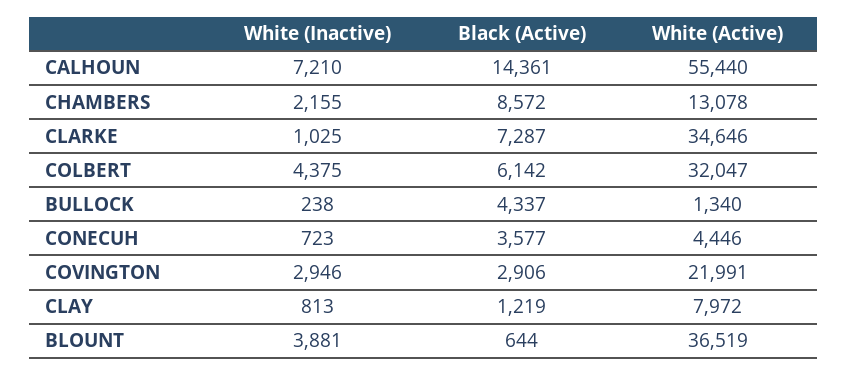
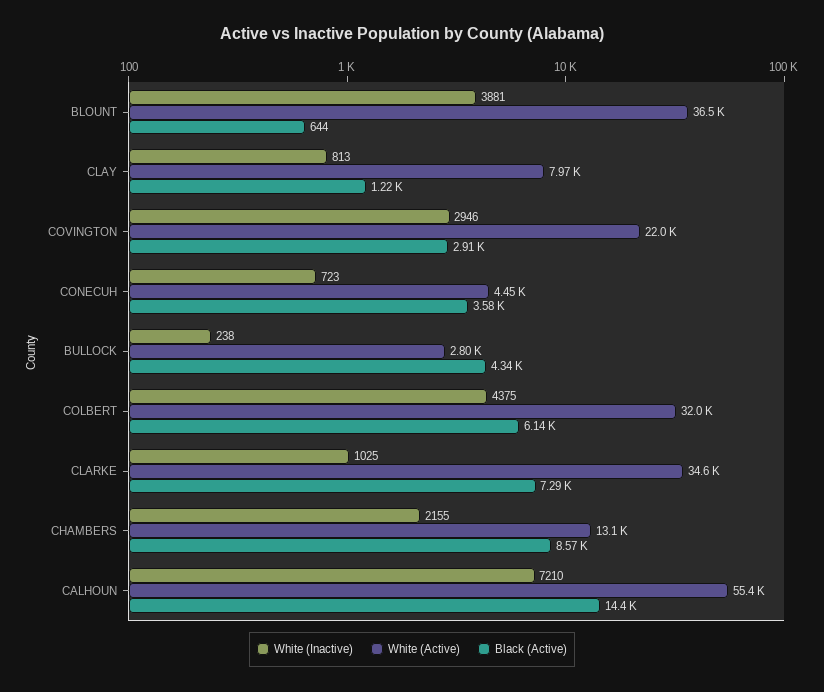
  {
    "White (Inactive)": {
      "CALHOUN": 7210,
      "CHAMBERS": 2155,
      "CLARKE": 1025,
      "COLBERT": 4375,
      "BULLOCK": 238,
      "CONECUH": 723,
      "COVINGTON": 2946,
      "CLAY": 813,
      "BLOUNT": 3881
    },
    "Black (Active)": {
      "CALHOUN": 14361,
      "CHAMBERS": 8572,
      "CLARKE": 7287,
      "COLBERT": 6142,
      "BULLOCK": 4337,
      "CONECUH": 3577,
      "COVINGTON": 2906,
      "CLAY": 1219,
      "BLOUNT": 644
    },
    "White (Active)": {
      "CALHOUN": 55440,
      "CHAMBERS": 13078,
      "CLARKE": 34646,
      "COLBERT": 32047,
-     "BULLOCK": 1340,
+     "BULLOCK": 2800,
      "CONECUH": 4446,
      "COVINGTON": 21991,
      "CLAY": 7972,
      "BLOUNT": 36519
    }
  }

